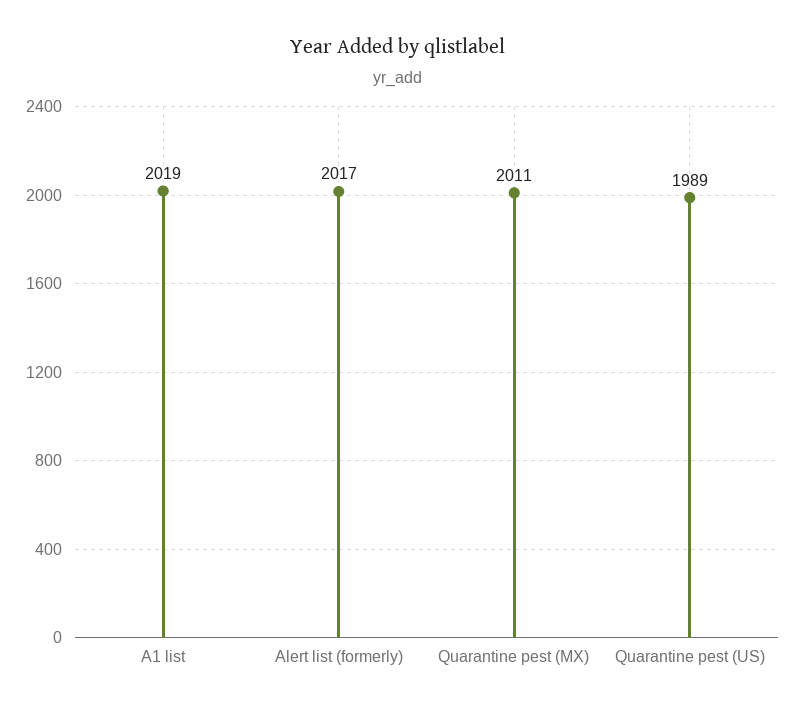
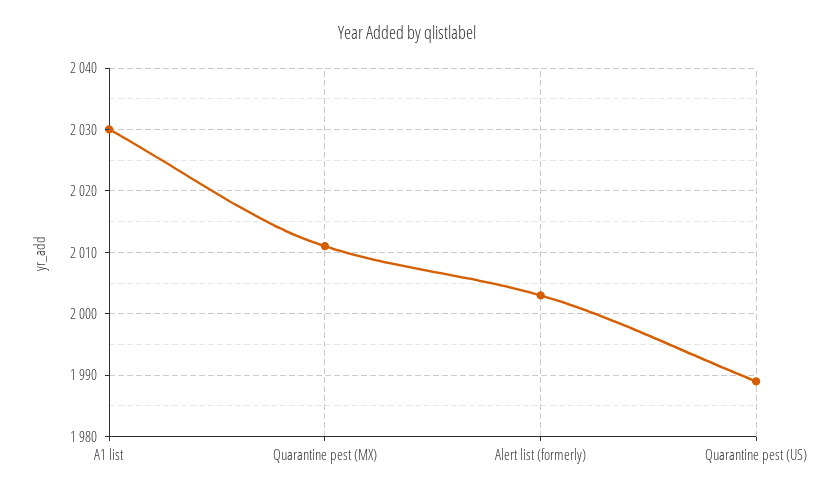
  {
-   "A1 list": 2019,
+   "A1 list": 2030,
-   "Alert list (formerly)": 2017,
+   "Alert list (formerly)": 2003,
    "Quarantine pest (MX)": 2011,
    "Quarantine pest (US)": 1989
  }

